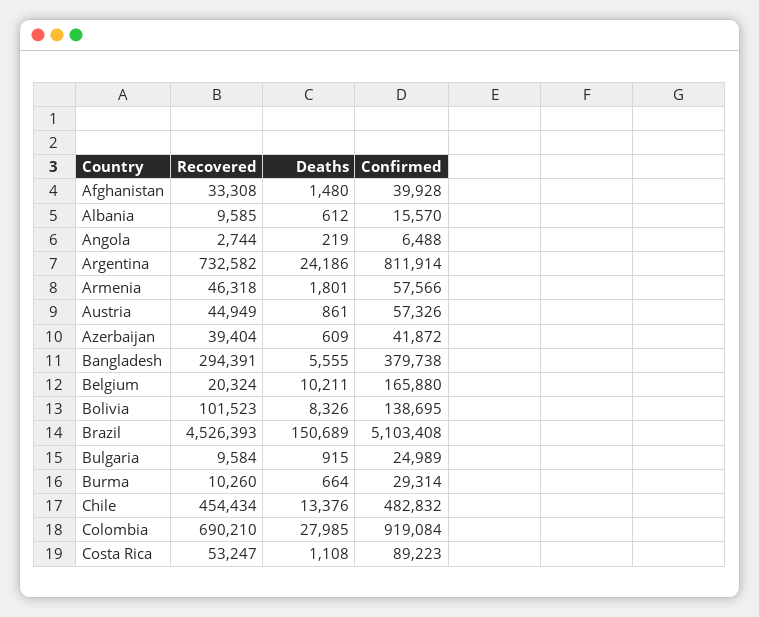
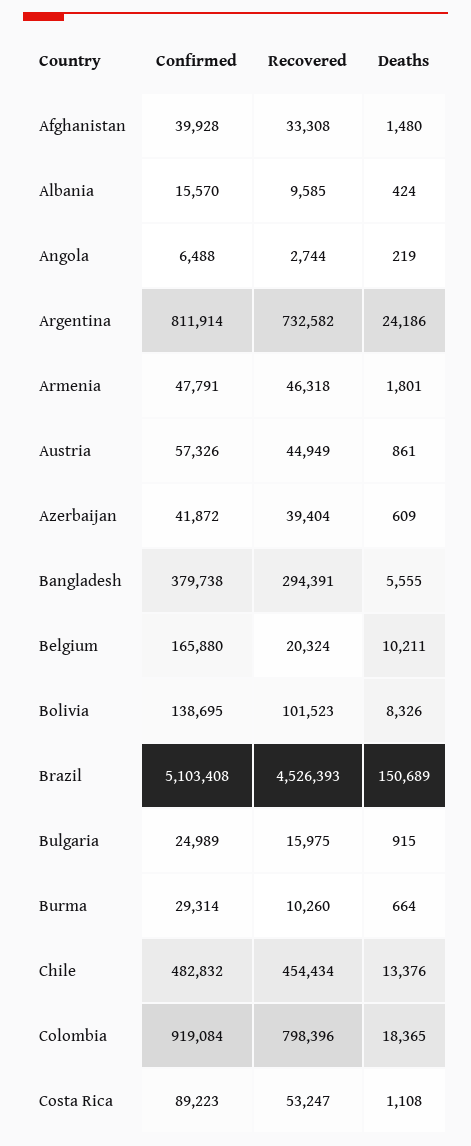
  {
    "Recovered": {
      "Afghanistan": 33308,
      "Albania": 9585,
      "Angola": 2744,
      "Argentina": 732582,
      "Armenia": 46318,
      "Austria": 44949,
      "Azerbaijan": 39404,
      "Bangladesh": 294391,
      "Belgium": 20324,
      "Bolivia": 101523,
      "Brazil": 4526393,
-     "Bulgaria": 9584,
+     "Bulgaria": 15975,
      "Burma": 10260,
      "Chile": 454434,
-     "Colombia": 690210,
+     "Colombia": 798396,
      "Costa Rica": 53247
    },
    "Deaths": {
      "Afghanistan": 1480,
-     "Albania": 612,
+     "Albania": 424,
      "Angola": 219,
      "Argentina": 24186,
      "Armenia": 1801,
      "Austria": 861,
      "Azerbaijan": 609,
      "Bangladesh": 5555,
      "Belgium": 10211,
      "Bolivia": 8326,
      "Brazil": 150689,
      "Bulgaria": 915,
      "Burma": 664,
      "Chile": 13376,
-     "Colombia": 27985,
+     "Colombia": 18365,
      "Costa Rica": 1108
    },
    "Confirmed": {
      "Afghanistan": 39928,
      "Albania": 15570,
      "Angola": 6488,
      "Argentina": 811914,
-     "Armenia": 57566,
+     "Armenia": 47791,
      "Austria": 57326,
      "Azerbaijan": 41872,
      "Bangladesh": 379738,
      "Belgium": 165880,
      "Bolivia": 138695,
      "Brazil": 5103408,
      "Bulgaria": 24989,
      "Burma": 29314,
      "Chile": 482832,
      "Colombia": 919084,
      "Costa Rica": 89223
    }
  }

